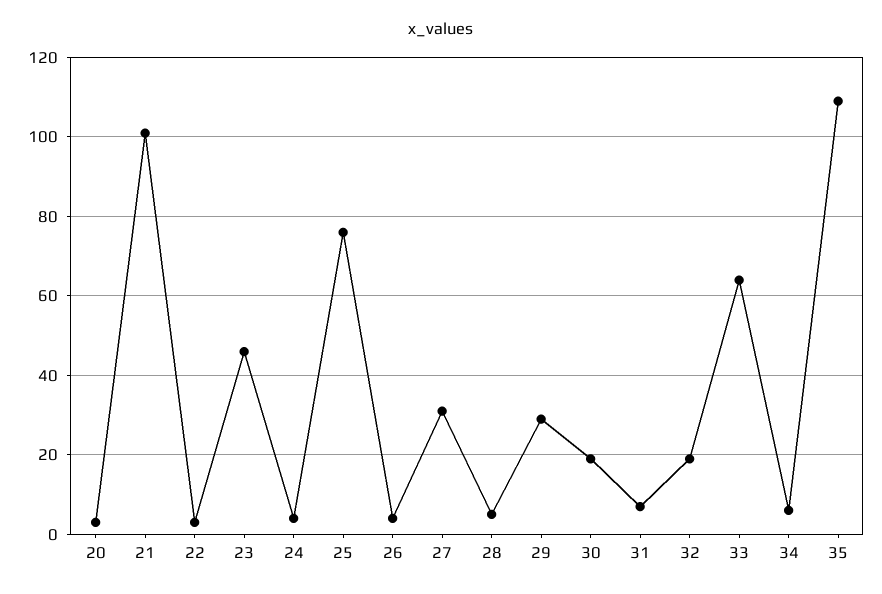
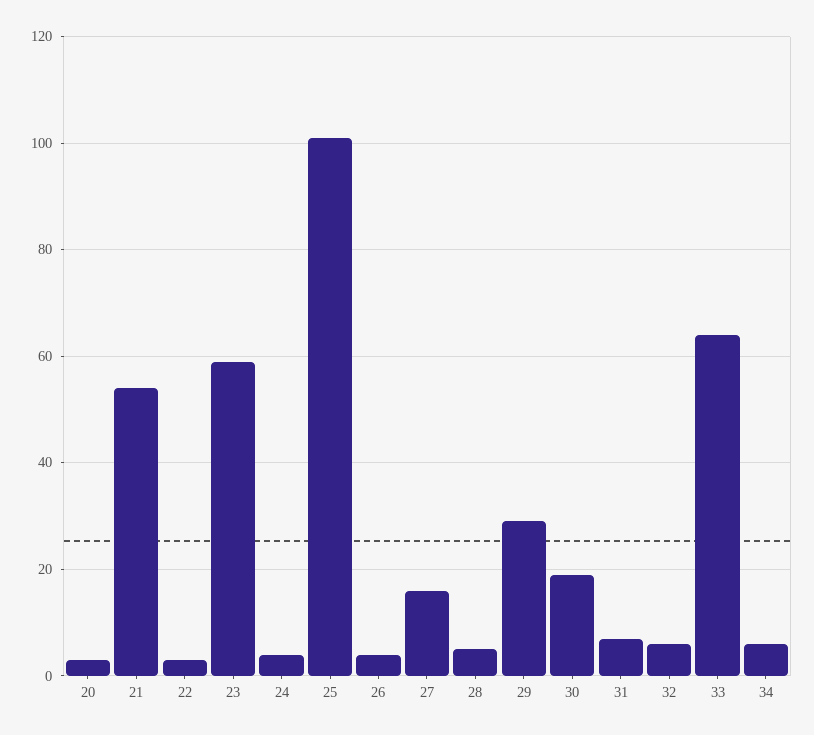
  {
    "20": 5,
-   "21": 100,
+   "21": 55,
    "22": 5,
-   "23": 45,
+   "23": 60,
    "24": 5,
-   "25": 75,
+   "25": 100,
    "26": 5,
-   "27": 30,
+   "27": 15,
    "28": 5,
    "29": 30,
    "30": 20,
    "31": 5,
-   "32": 20,
+   "32": 5,
    "33": 65,
-   "34": 5,
+   "34": 5
-   "35": 110
  }

